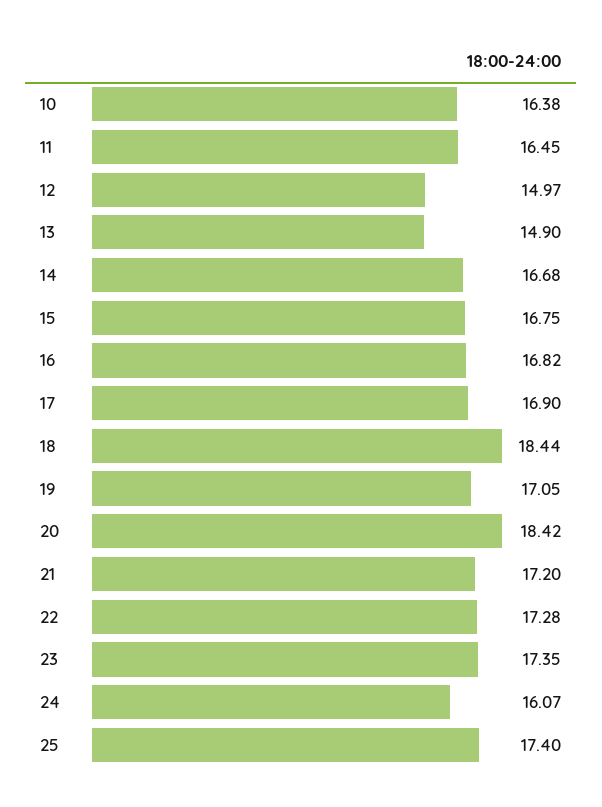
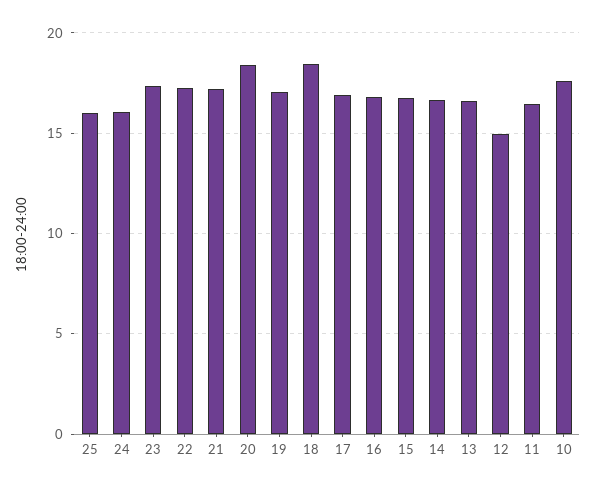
  {
-   "10": 16.38,
+   "10": 17.5,
    "11": 16.45,
    "12": 14.97,
-   "13": 14.9,
+   "13": 16.5,
    "14": 16.68,
    "15": 16.75,
    "16": 16.82,
    "17": 16.9,
    "18": 18.44,
    "19": 17.05,
    "20": 18.42,
    "21": 17.2,
    "22": 17.28,
    "23": 17.35,
    "24": 16.07,
-   "25": 17.4
+   "25": 16
  }

